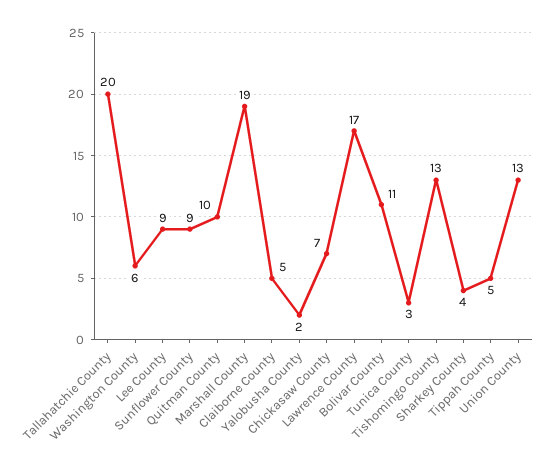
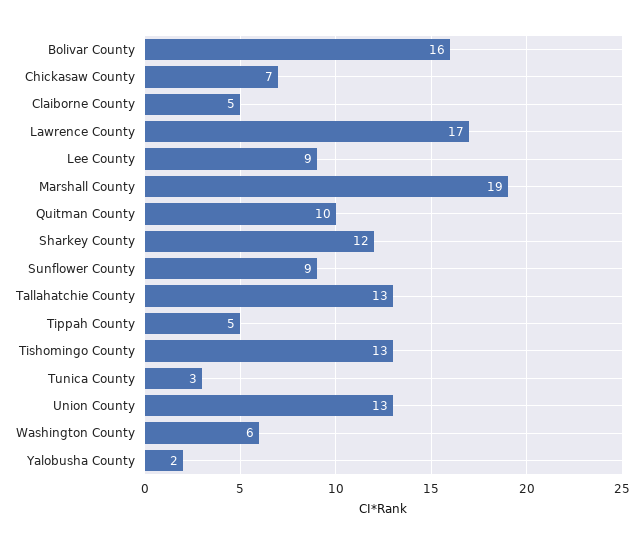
  {
-   "Tallahatchie County": 20,
+   "Tallahatchie County": 13,
    "Washington County": 6,
    "Lee County": 9,
    "Sunflower County": 9,
    "Quitman County": 10,
    "Marshall County": 19,
    "Claiborne County": 5,
    "Yalobusha County": 2,
    "Chickasaw County": 7,
    "Lawrence County": 17,
-   "Bolivar County": 11,
+   "Bolivar County": 16,
    "Tunica County": 3,
    "Tishomingo County": 13,
-   "Sharkey County": 4,
+   "Sharkey County": 12,
    "Tippah County": 5,
    "Union County": 13
  }

